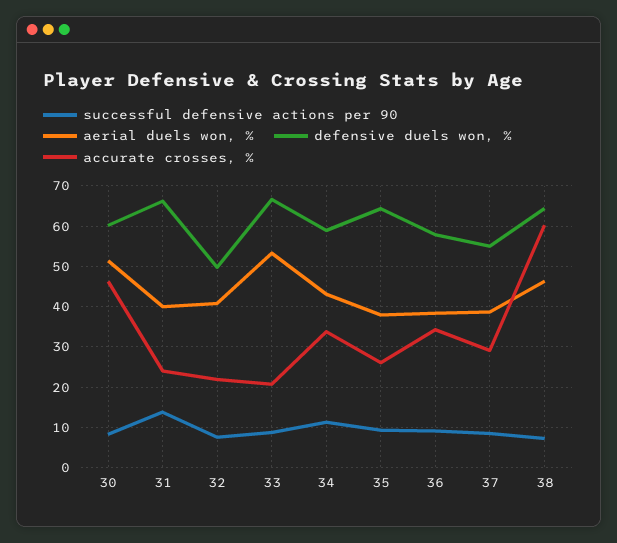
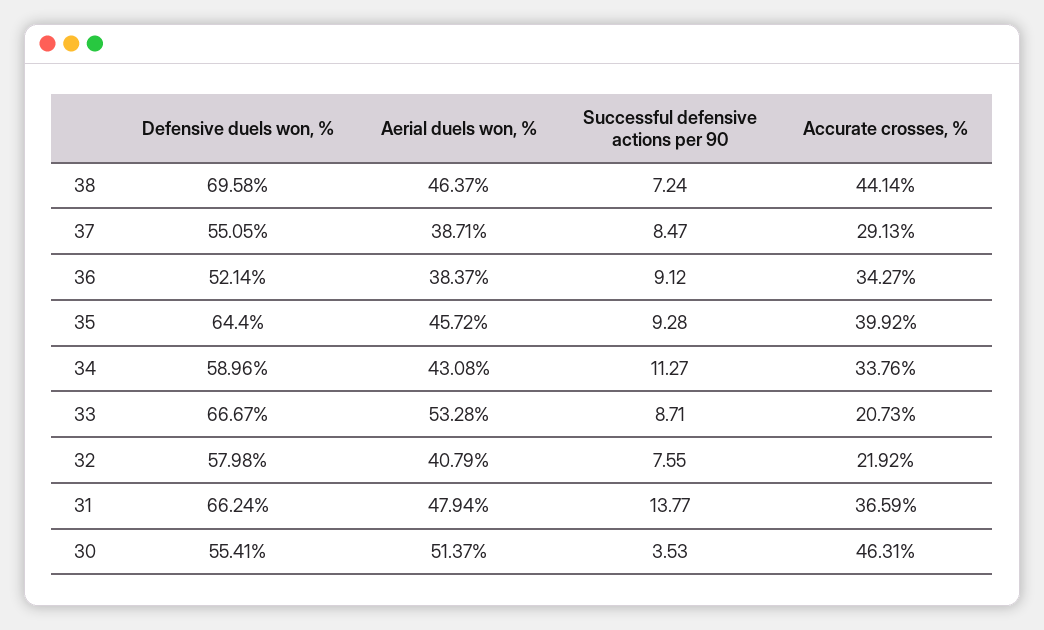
  {
    "successful defensive actions per 90": {
-     "30": 8,
+     "30": 3.53,
      "31": 13.77,
      "32": 7.55,
      "33": 8.71,
      "34": 11.27,
      "35": 9.28,
      "36": 9.12,
      "37": 8.47,
      "38": 7.24
    },
    "aerial duels won, %": {
      "30": 51.37,
-     "31": 40,
+     "31": 47.94,
      "32": 40.79,
      "33": 53.28,
      "34": 43.08,
-     "35": 38,
+     "35": 45.72,
      "36": 38.37,
      "37": 38.71,
      "38": 46.37
    },
    "defensive duels won, %": {
-     "30": 60,
+     "30": 55.41,
      "31": 66.24,
-     "32": 50,
+     "32": 57.98,
      "33": 66.67,
      "34": 58.96,
      "35": 64.4,
-     "36": 58,
+     "36": 52.14,
      "37": 55.05,
-     "38": 64
+     "38": 69.58
    },
    "accurate crosses, %": {
      "30": 46.31,
-     "31": 24,
+     "31": 36.59,
      "32": 21.92,
      "33": 20.73,
      "34": 33.76,
-     "35": 26,
+     "35": 39.92,
      "36": 34.27,
      "37": 29.13,
-     "38": 60
+     "38": 44.14
    }
  }

